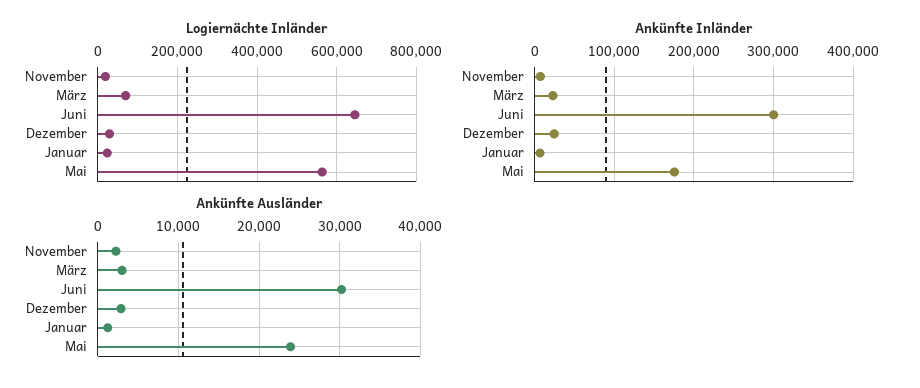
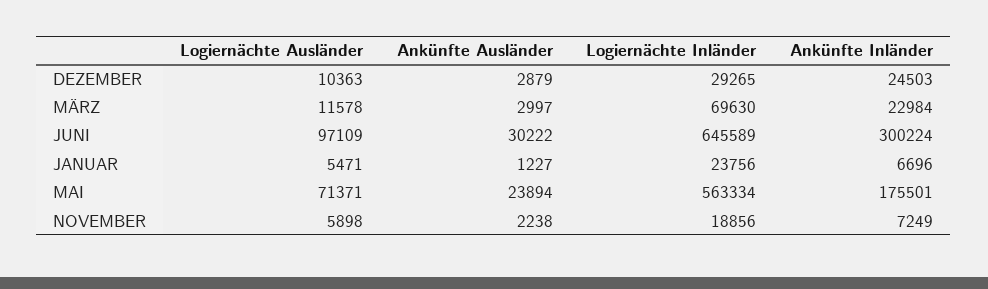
  {
    "Logiernächte Inländer": {
      "November": 18856,
      "März": 69630,
      "Juni": 645589,
      "Dezember": 29265,
      "Januar": 23756,
      "Mai": 563334
    },
    "Ankünfte Inländer": {
      "November": 7249,
      "März": 22984,
      "Juni": 300224,
      "Dezember": 24503,
      "Januar": 6696,
      "Mai": 175501
    },
    "Ankünfte Ausländer": {
      "November": 2238,
      "März": 2997,
      "Juni": 30222,
      "Dezember": 2879,
      "Januar": 1227,
      "Mai": 23894
-   }
+   },
+   "Logiernächte Ausländer": {
+     "Dezember": 10363,
+     "März": 11578,
+     "Juni": 97109,
+     "Januar": 5471,
+     "Mai": 71371,
+     "November": 5898
+   }
  }

